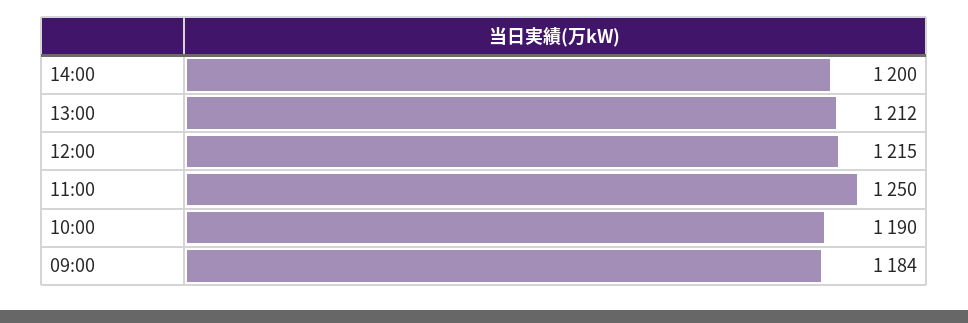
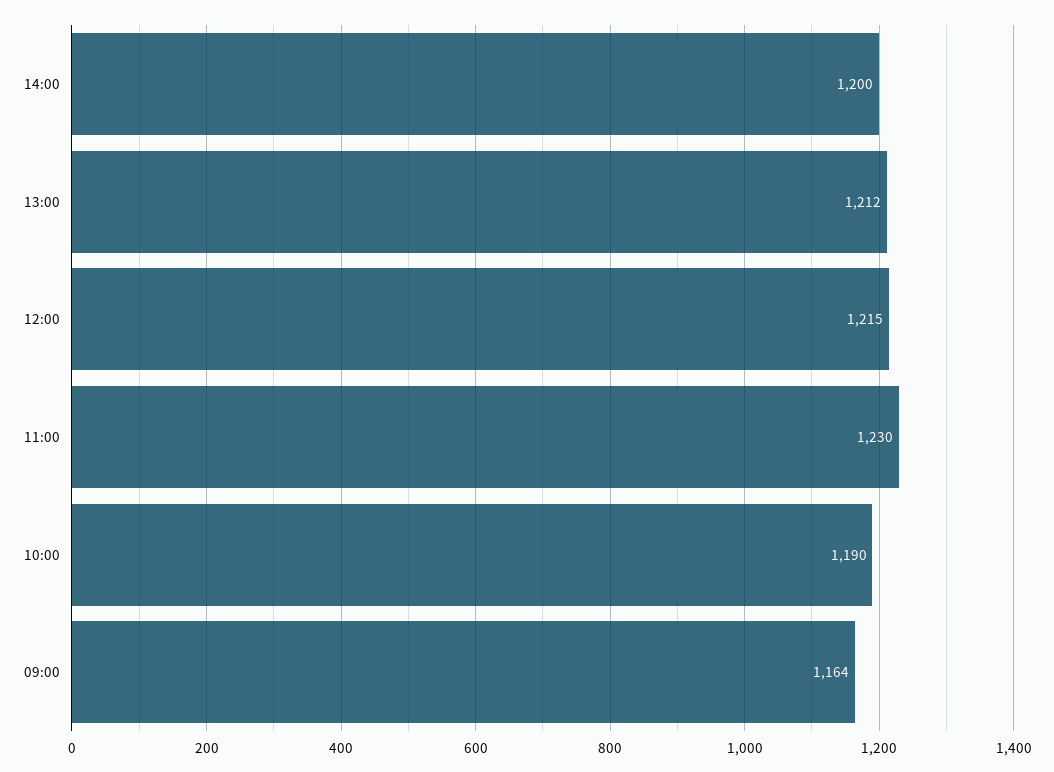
  {
    "14:00": 1200,
    "13:00": 1212,
    "12:00": 1215,
-   "11:00": 1250,
+   "11:00": 1230,
    "10:00": 1190,
-   "09:00": 1184
+   "09:00": 1164
  }

